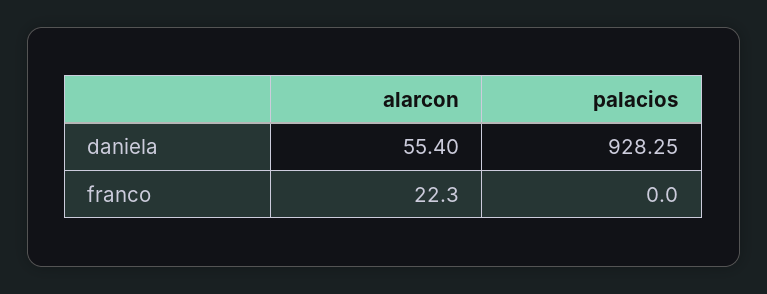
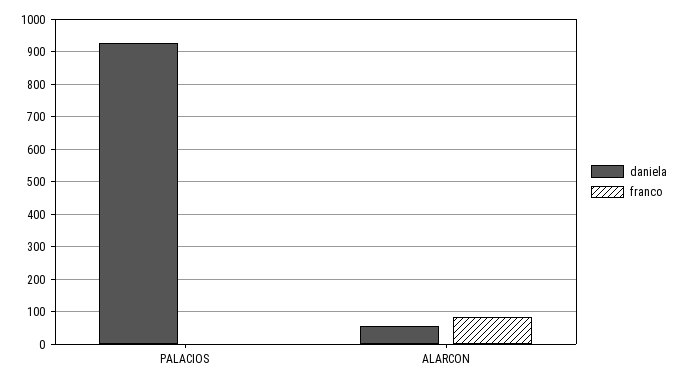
  {
    "daniela": {
      "alarcon": 55.4,
      "palacios": 928.25
    },
    "franco": {
-     "alarcon": 22.3,
+     "alarcon": 80,
      "palacios": 0
    }
  }

